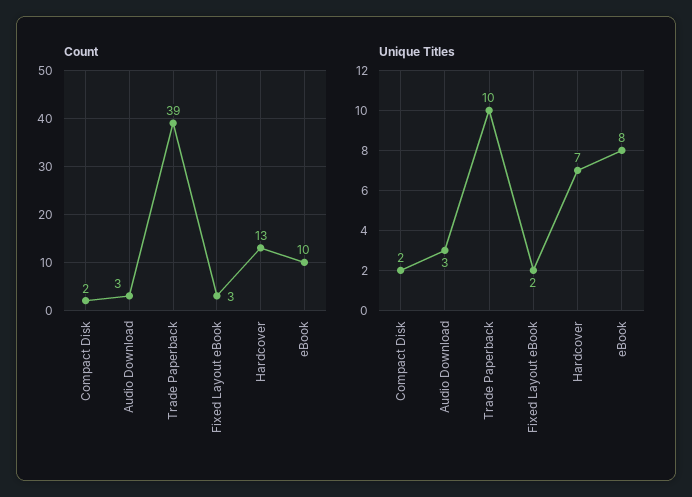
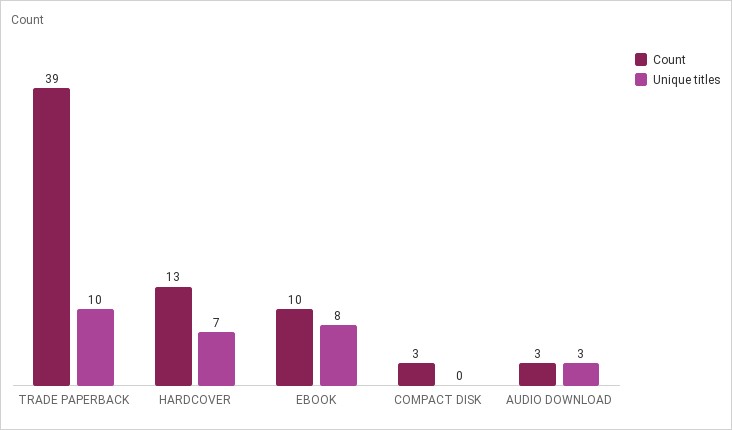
  {
    "Count": {
-     "Compact Disk": 2,
+     "Compact Disk": 3,
      "Audio Download": 3,
      "Trade Paperback": 39,
-     "Fixed Layout eBook": 3,
      "Hardcover": 13,
      "eBook": 10
    },
    "Unique Titles": {
-     "Compact Disk": 2,
+     "Compact Disk": 0,
      "Audio Download": 3,
      "Trade Paperback": 10,
-     "Fixed Layout eBook": 2,
      "Hardcover": 7,
      "eBook": 8
    }
  }

